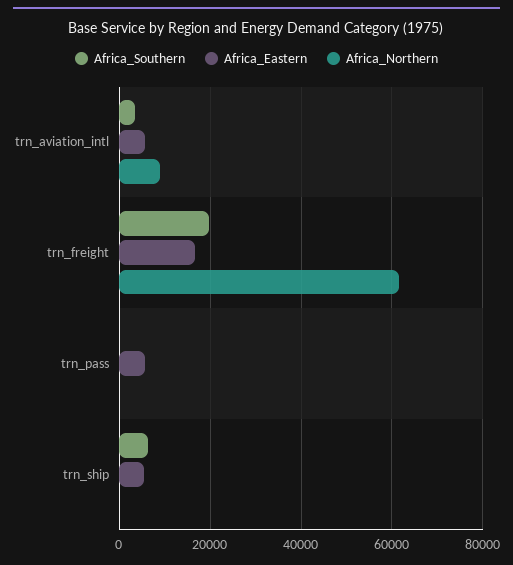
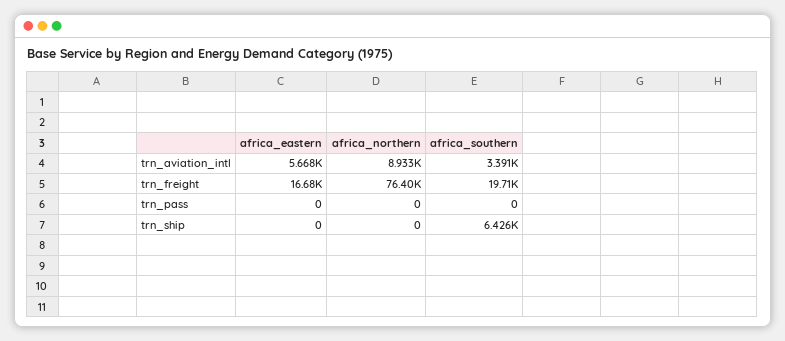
  {
    "Africa_Southern": {
      "trn_aviation_intl": 3391,
      "trn_freight": 19710,
      "trn_pass": 0,
      "trn_ship": 6426
    },
    "Africa_Eastern": {
      "trn_aviation_intl": 5668,
      "trn_freight": 16680,
-     "trn_pass": 6000,
+     "trn_pass": 0,
-     "trn_ship": 6000
+     "trn_ship": 0
    },
    "Africa_Northern": {
      "trn_aviation_intl": 8933,
-     "trn_freight": 62000,
+     "trn_freight": 76400,
      "trn_pass": 0,
      "trn_ship": 0
    }
  }

